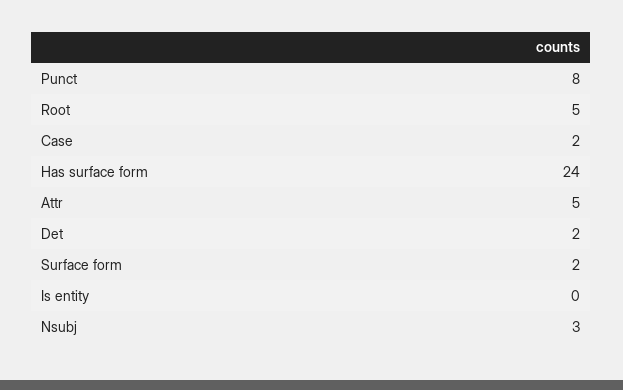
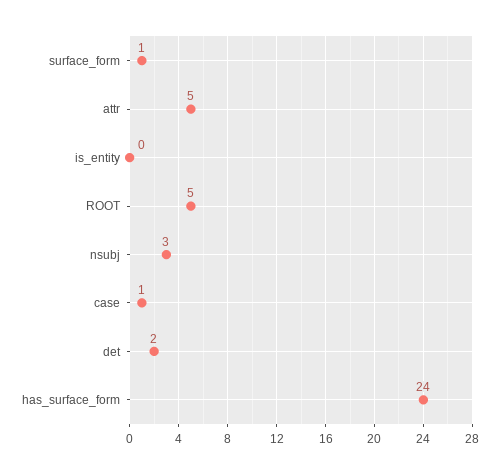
  {
-   "Punct": 8,
    "Root": 5,
-   "Case": 2,
+   "Case": 1,
    "Has surface form": 24,
    "Attr": 5,
    "Det": 2,
-   "Surface form": 2,
+   "Surface form": 1,
    "Is entity": 0,
    "Nsubj": 3
  }

